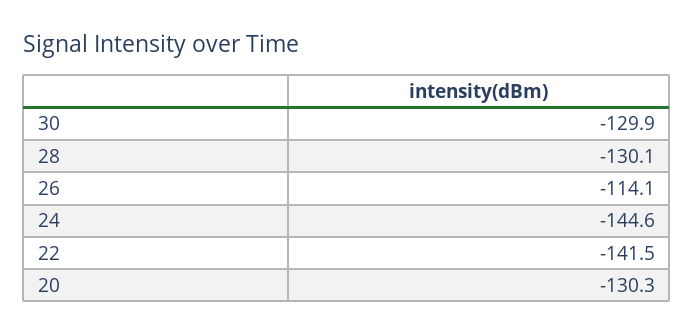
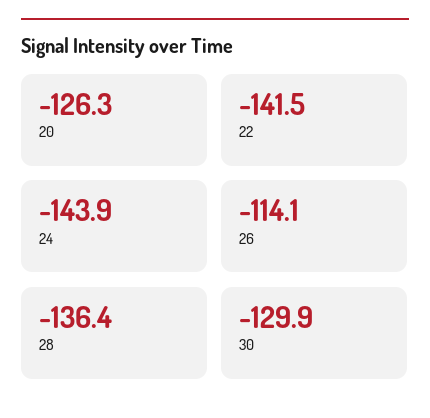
  {
    "30": -129.9,
-   "28": -130.1,
+   "28": -136.4,
    "26": -114.1,
-   "24": -144.6,
+   "24": -143.9,
    "22": -141.5,
-   "20": -130.3
+   "20": -126.3
  }

